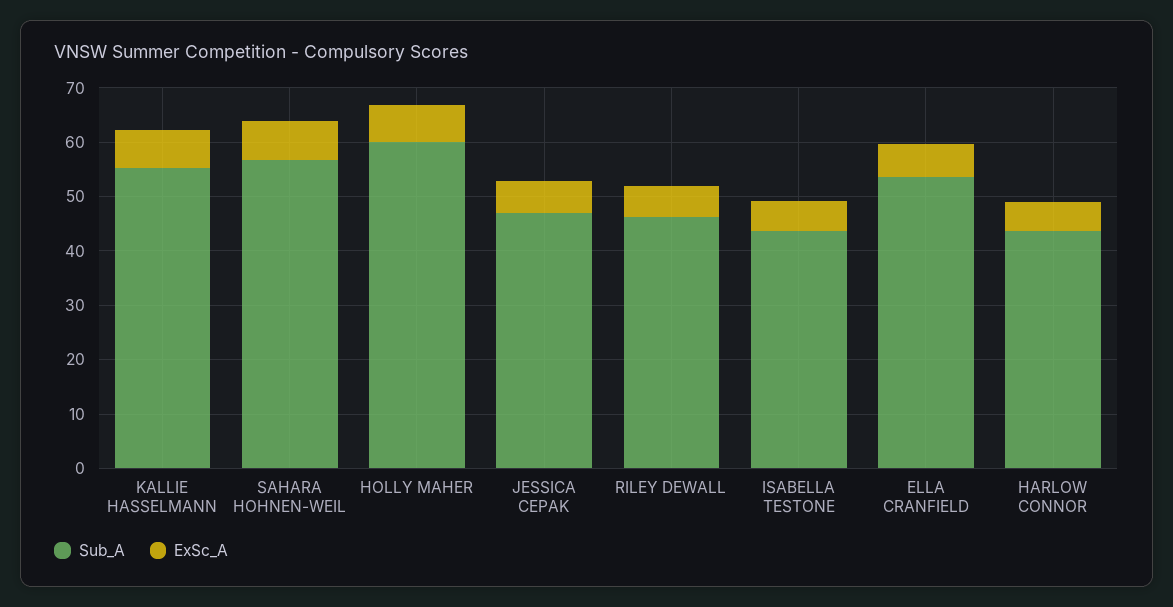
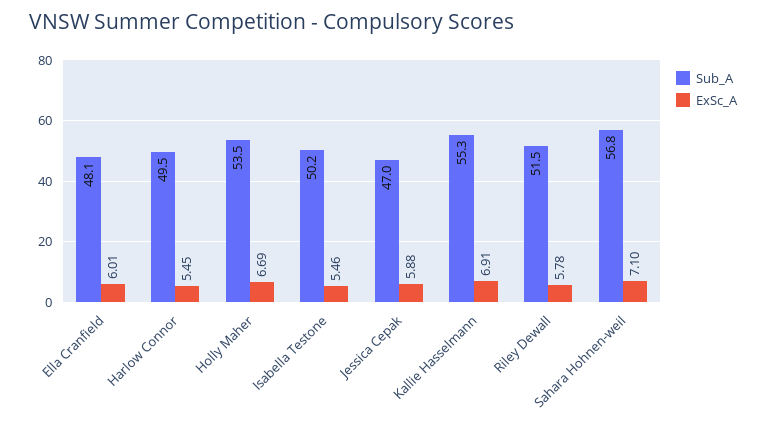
  {
    "Sub_A": {
      "KALLIE HASSELMANN": 55.3,
      "SAHARA HOHNEN-WEIL": 56.8,
-     "HOLLY MAHER": 60,
+     "HOLLY MAHER": 53.5,
      "JESSICA CEPAK": 47,
-     "RILEY DEWALL": 46,
+     "RILEY DEWALL": 51.5,
-     "ISABELLA TESTONE": 44,
+     "ISABELLA TESTONE": 50.2,
-     "ELLA CRANFIELD": 54,
+     "ELLA CRANFIELD": 48.1,
-     "HARLOW CONNOR": 44
+     "HARLOW CONNOR": 49.5
    },
    "ExSc_A": {
      "KALLIE HASSELMANN": 6.91,
      "SAHARA HOHNEN-WEIL": 7.1,
      "HOLLY MAHER": 6.69,
      "JESSICA CEPAK": 5.88,
      "RILEY DEWALL": 5.78,
      "ISABELLA TESTONE": 5.46,
      "ELLA CRANFIELD": 6.01,
      "HARLOW CONNOR": 5.45
    }
  }

